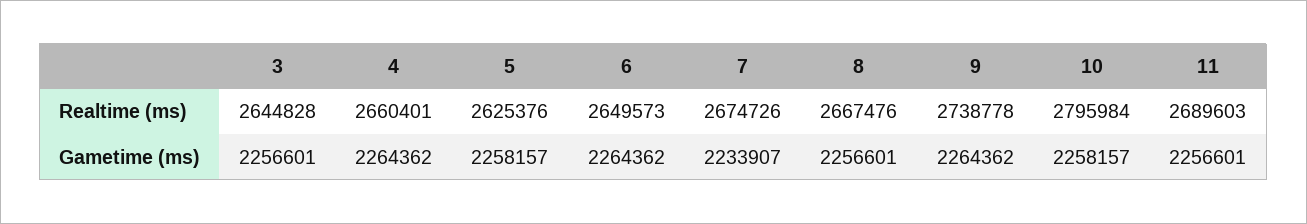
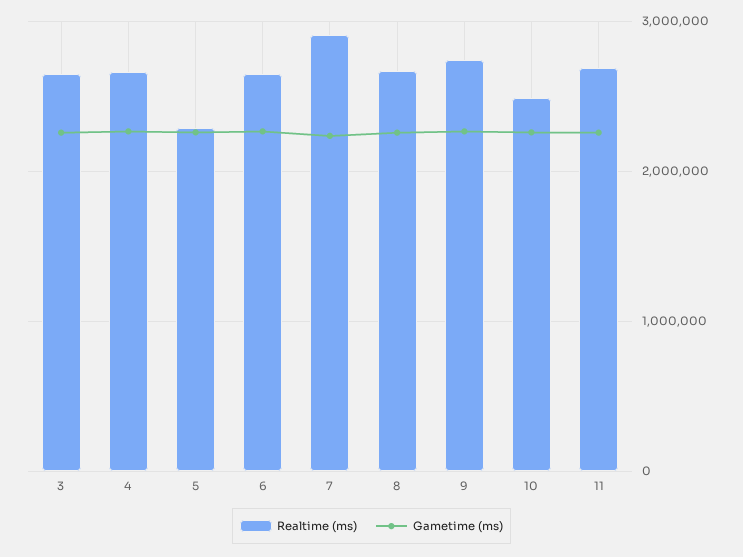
  {
    "Realtime (ms)": {
      "3": 2644828,
      "4": 2660401,
-     "5": 2625376,
+     "5": 2300000,
      "6": 2649573,
-     "7": 2674726,
+     "7": 2900000,
      "8": 2667476,
      "9": 2738778,
-     "10": 2795984,
+     "10": 2500000,
      "11": 2689603
    },
    "Gametime (ms)": {
      "3": 2256601,
      "4": 2264362,
      "5": 2258157,
      "6": 2264362,
      "7": 2233907,
      "8": 2256601,
      "9": 2264362,
      "10": 2258157,
      "11": 2256601
    }
  }

